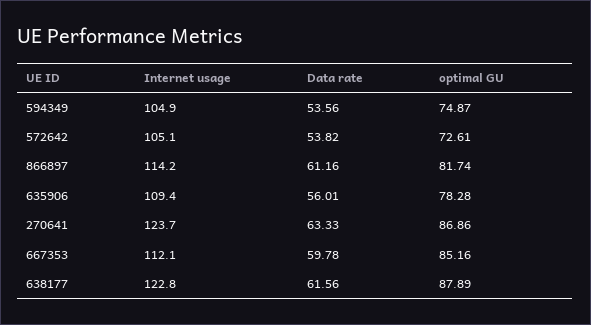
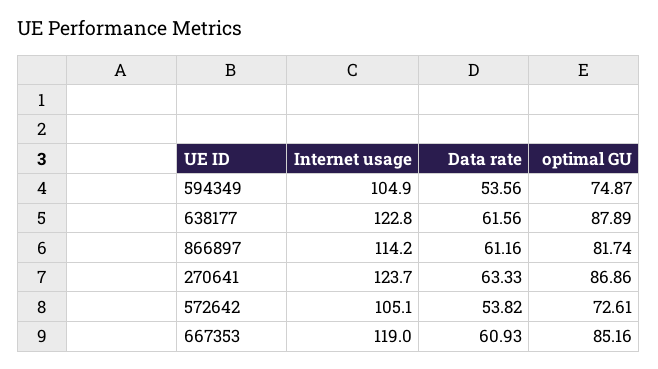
  {
    "Internet usage": {
      "594349": 104.9,
      "572642": 105.1,
      "866897": 114.2,
-     "635906": 109.4,
      "270641": 123.7,
-     "667353": 112.1,
+     "667353": 119,
      "638177": 122.8
    },
    "Data rate": {
      "594349": 53.56,
      "572642": 53.82,
      "866897": 61.16,
-     "635906": 56.01,
      "270641": 63.33,
-     "667353": 59.78,
+     "667353": 60.93,
      "638177": 61.56
    },
    "optimal GU": {
      "594349": 74.87,
      "572642": 72.61,
      "866897": 81.74,
-     "635906": 78.28,
      "270641": 86.86,
      "667353": 85.16,
      "638177": 87.89
    }
  }

